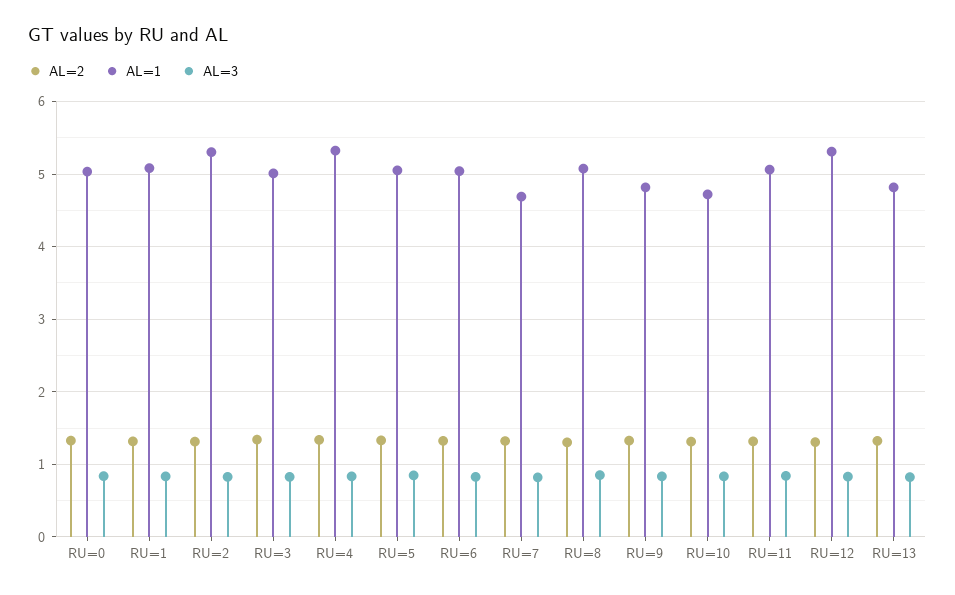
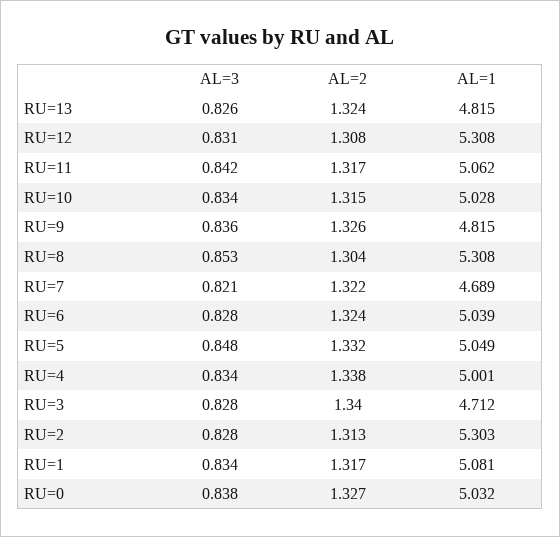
  {
    "AL=2": {
      "RU=0": 1.327,
      "RU=1": 1.317,
      "RU=2": 1.313,
      "RU=3": 1.34,
      "RU=4": 1.338,
      "RU=5": 1.332,
      "RU=6": 1.324,
      "RU=7": 1.322,
      "RU=8": 1.304,
      "RU=9": 1.326,
      "RU=10": 1.315,
      "RU=11": 1.317,
      "RU=12": 1.308,
      "RU=13": 1.324
    },
    "AL=1": {
      "RU=0": 5.032,
      "RU=1": 5.081,
      "RU=2": 5.303,
-     "RU=3": 5,
+     "RU=3": 4.712,
-     "RU=4": 5.3,
+     "RU=4": 5.001,
      "RU=5": 5.049,
      "RU=6": 5.039,
      "RU=7": 4.689,
-     "RU=8": 5.1,
+     "RU=8": 5.308,
      "RU=9": 4.815,
-     "RU=10": 4.7,
+     "RU=10": 5.028,
      "RU=11": 5.062,
      "RU=12": 5.308,
      "RU=13": 4.815
    },
    "AL=3": {
      "RU=0": 0.838,
      "RU=1": 0.834,
      "RU=2": 0.828,
      "RU=3": 0.828,
      "RU=4": 0.834,
      "RU=5": 0.848,
      "RU=6": 0.828,
      "RU=7": 0.821,
      "RU=8": 0.853,
      "RU=9": 0.836,
      "RU=10": 0.834,
      "RU=11": 0.842,
      "RU=12": 0.831,
      "RU=13": 0.826
    }
  }

